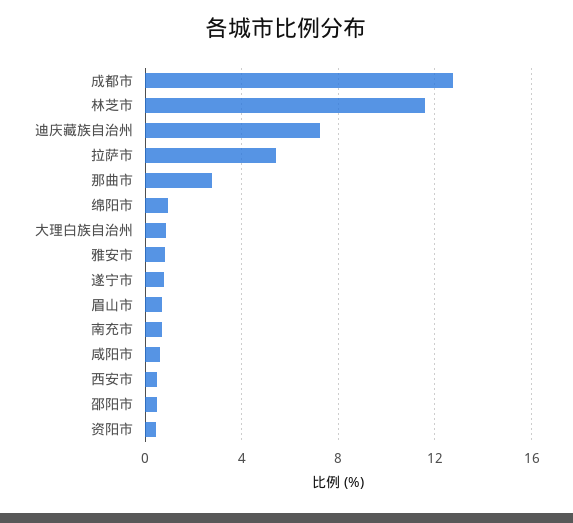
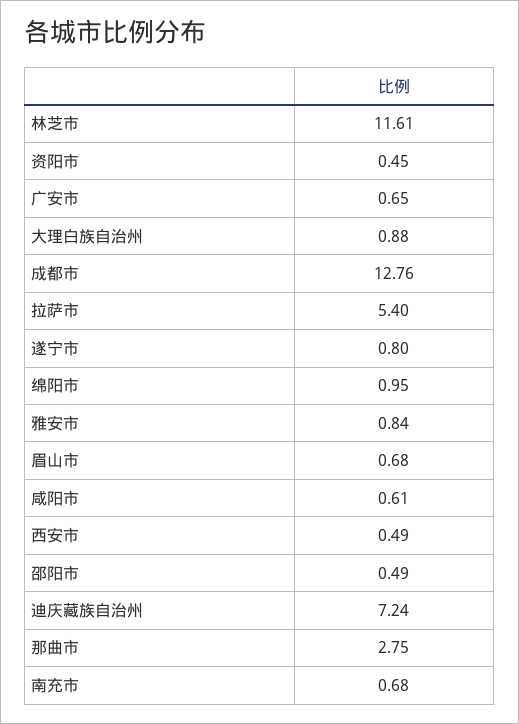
  {
    "成都市": 12.76,
    "林芝市": 11.61,
    "迪庆藏族自治州": 7.24,
    "拉萨市": 5.4,
    "那曲市": 2.75,
    "绵阳市": 0.95,
    "大理白族自治州": 0.88,
    "雅安市": 0.84,
    "遂宁市": 0.8,
    "眉山市": 0.68,
    "南充市": 0.68,
    "咸阳市": 0.61,
    "西安市": 0.49,
    "邵阳市": 0.49,
-   "资阳市": 0.45
+   "资阳市": 0.45,
+   "广安市": 0.65
  }

